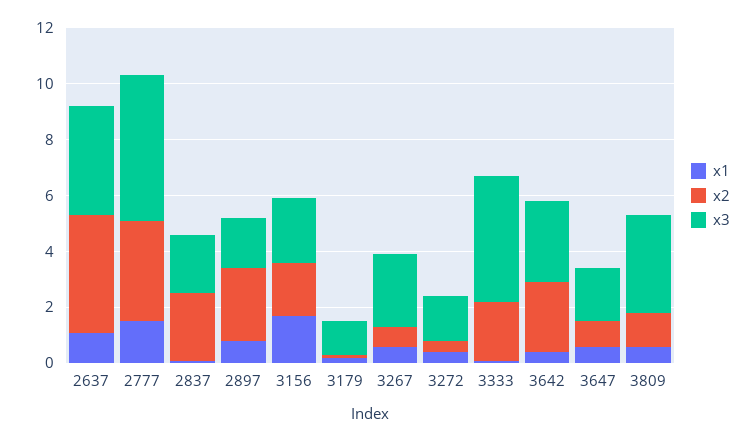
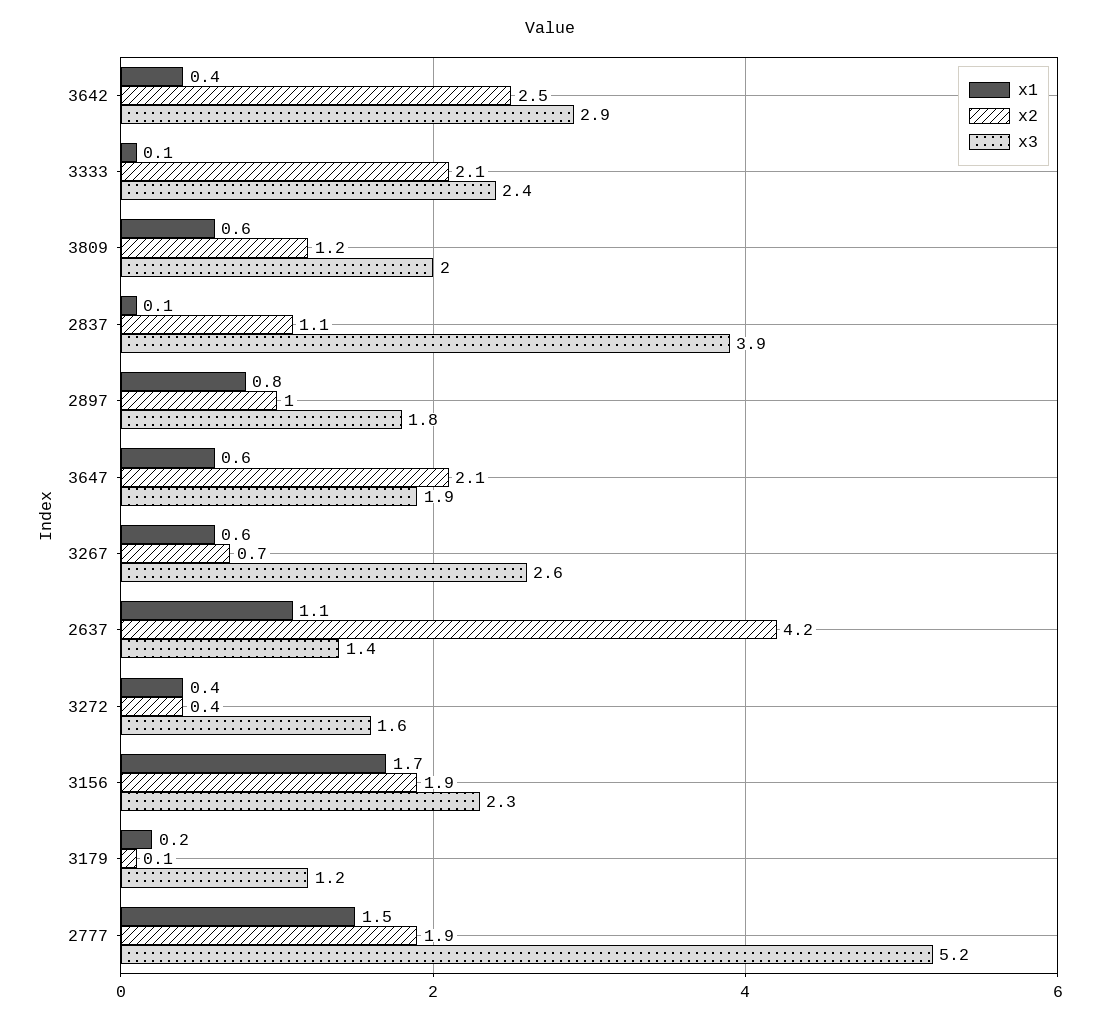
  {
    "x1": {
      "2637": 1.1,
      "2777": 1.5,
      "2837": 0.1,
      "2897": 0.8,
      "3156": 1.7,
      "3179": 0.2,
      "3267": 0.6,
      "3272": 0.4,
      "3333": 0.1,
      "3642": 0.4,
      "3647": 0.6,
      "3809": 0.6
    },
    "x2": {
      "2637": 4.2,
-     "2777": 3.5,
+     "2777": 1.9,
-     "2837": 2.5,
+     "2837": 1.1,
-     "2897": 2.5,
+     "2897": 1,
      "3156": 1.9,
      "3179": 0.1,
      "3267": 0.7,
      "3272": 0.4,
      "3333": 2.1,
      "3642": 2.5,
-     "3647": 1,
+     "3647": 2.1,
      "3809": 1.2
    },
    "x3": {
-     "2637": 4,
+     "2637": 1.4,
      "2777": 5.2,
-     "2837": 2,
+     "2837": 3.9,
      "2897": 1.8,
      "3156": 2.3,
      "3179": 1.2,
      "3267": 2.6,
      "3272": 1.6,
-     "3333": 4.5,
+     "3333": 2.4,
      "3642": 2.9,
      "3647": 1.9,
-     "3809": 3.5
+     "3809": 2
    }
  }

